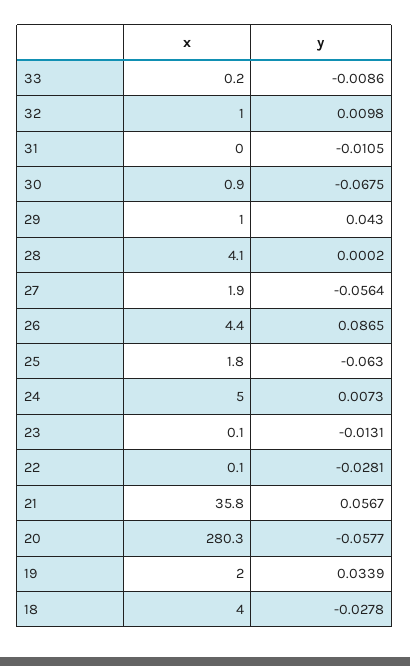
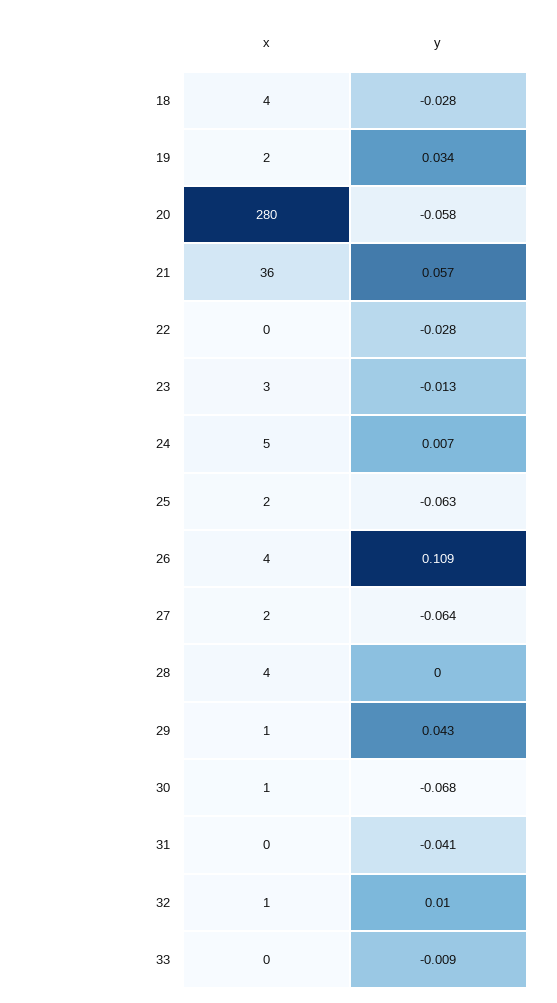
  {
    "x": {
      "33": 0.2,
      "32": 1,
      "31": 0,
      "30": 0.9,
      "29": 1,
      "28": 4.1,
      "27": 1.9,
      "26": 4.4,
      "25": 1.8,
      "24": 5,
-     "23": 0.1,
+     "23": 3,
      "22": 0.1,
      "21": 35.8,
      "20": 280.3,
      "19": 2,
      "18": 4
    },
    "y": {
      "33": -0.0086,
      "32": 0.0098,
-     "31": -0.0105,
+     "31": -0.041,
      "30": -0.0675,
      "29": 0.043,
      "28": 0.0002,
-     "27": -0.0564,
+     "27": -0.064,
-     "26": 0.0865,
+     "26": 0.109,
      "25": -0.063,
      "24": 0.0073,
      "23": -0.0131,
      "22": -0.0281,
      "21": 0.0567,
      "20": -0.0577,
      "19": 0.0339,
      "18": -0.0278
    }
  }

